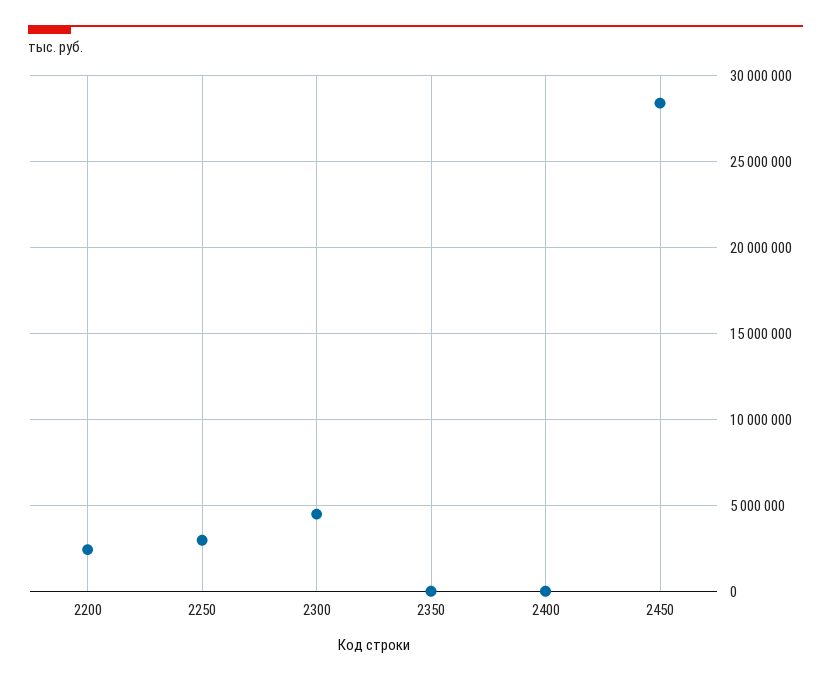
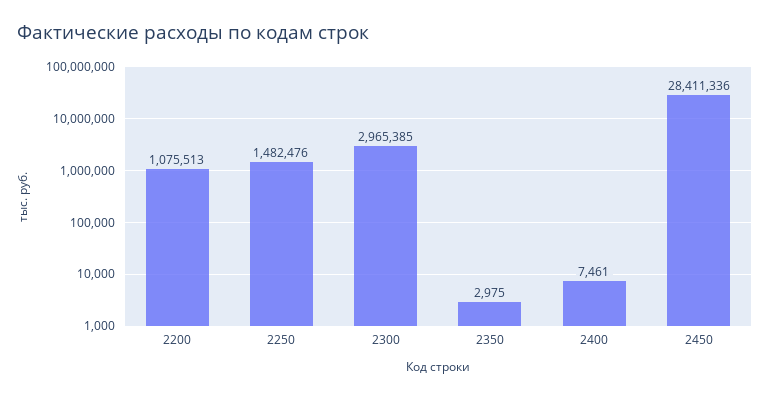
  {
-   "2200": 2500000,
+   "2200": 1075513,
-   "2250": 3000000,
+   "2250": 1482476,
-   "2300": 4500000,
+   "2300": 2965385,
    "2350": 2975,
    "2400": 7461,
    "2450": 28411336
  }

